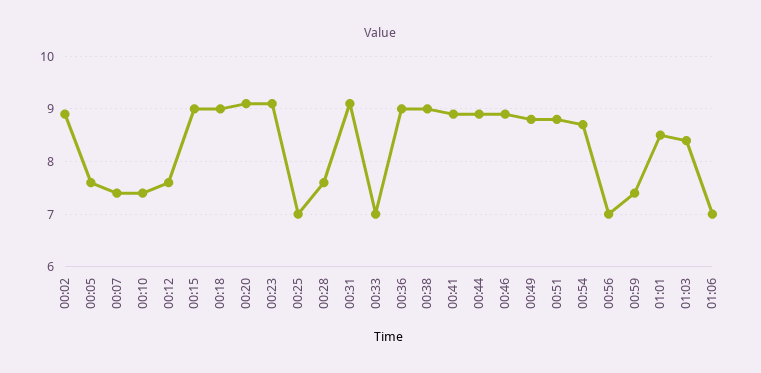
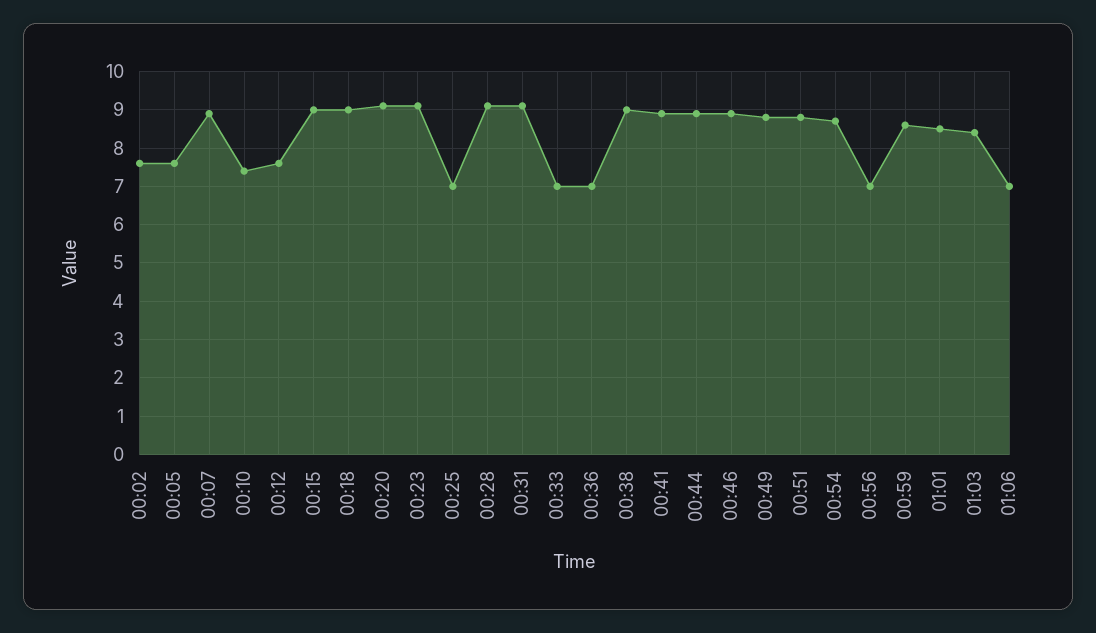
  {
-   "00:02": 9,
+   "00:02": 7.5,
    "00:05": 7.5,
-   "00:07": 7.5,
+   "00:07": 9,
    "00:10": 7.5,
    "00:12": 7.5,
    "00:15": 9,
    "00:18": 9,
    "00:20": 9,
    "00:23": 9,
    "00:25": 7,
-   "00:28": 7.5,
+   "00:28": 9,
    "00:31": 9,
    "00:33": 7,
-   "00:36": 9,
+   "00:36": 7,
    "00:38": 9,
    "00:41": 9,
    "00:44": 9,
    "00:46": 9,
    "00:49": 9,
    "00:51": 9,
    "00:54": 8.5,
    "00:56": 7,
-   "00:59": 7.5,
+   "00:59": 8.5,
    "01:01": 8.5,
    "01:03": 8.5,
    "01:06": 7
  }

